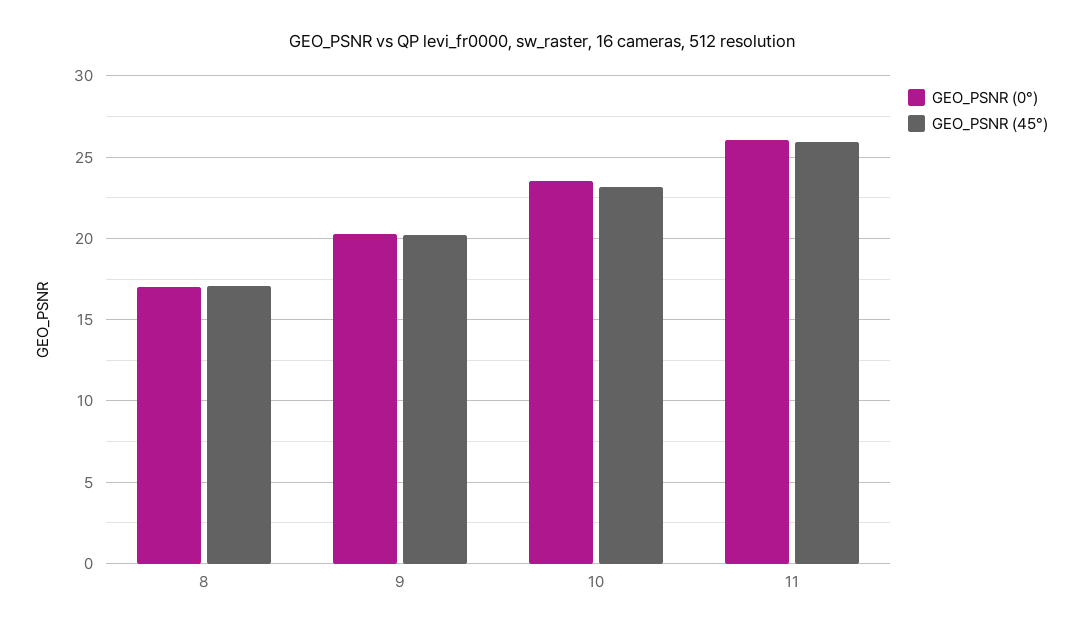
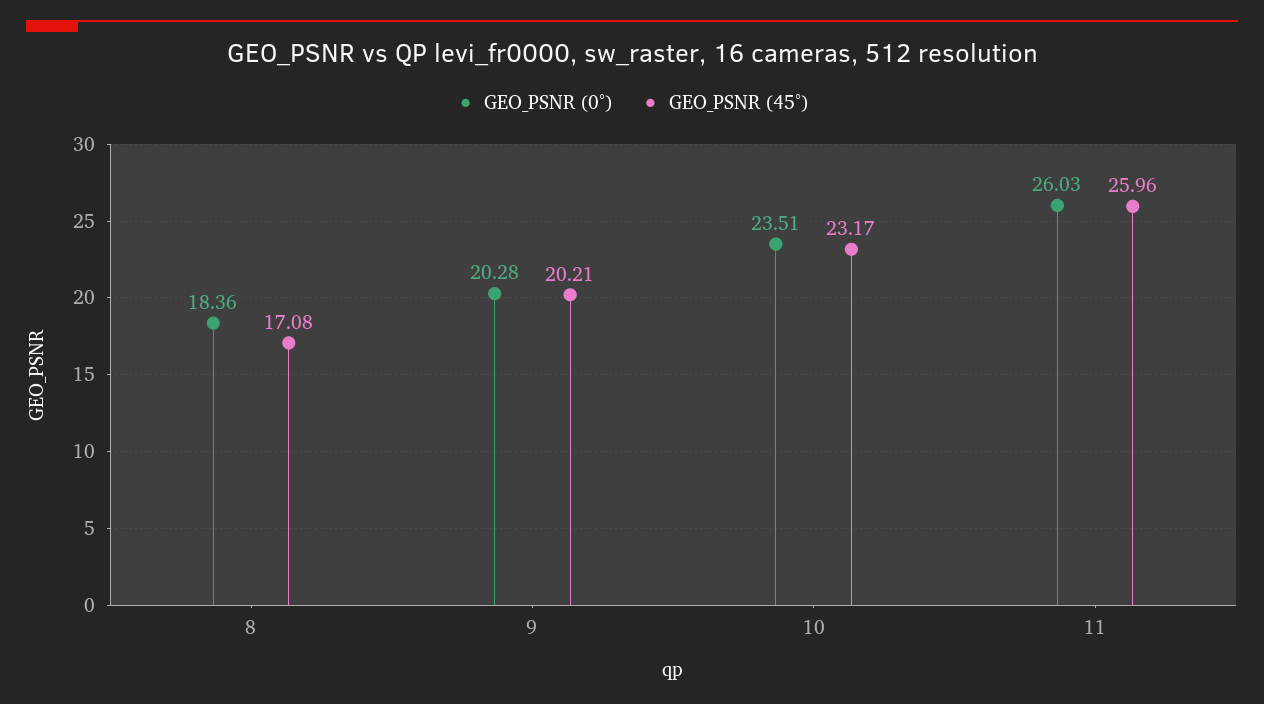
  {
    "GEO_PSNR (0°)": {
-     "8": 17,
+     "8": 18.36,
      "9": 20.28,
      "10": 23.51,
      "11": 26.03
    },
    "GEO_PSNR (45°)": {
      "8": 17.08,
      "9": 20.21,
      "10": 23.17,
      "11": 25.96
    }
  }

